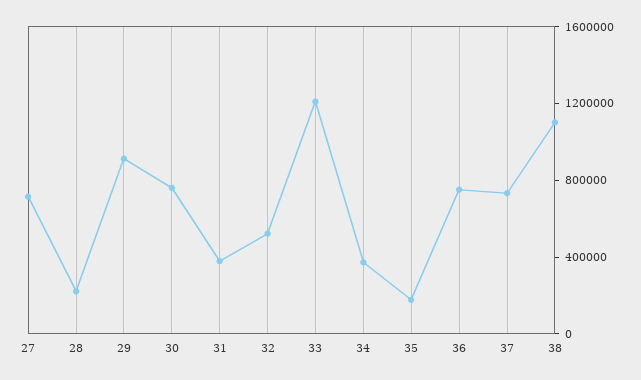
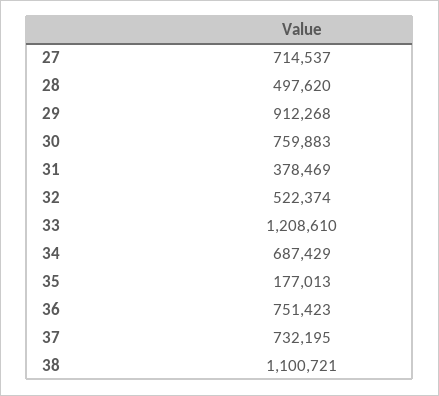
  {
    "27": 714537,
-   "28": 200000,
+   "28": 497620,
    "29": 912268,
    "30": 759883,
    "31": 378469,
    "32": 522374,
    "33": 1208610,
-   "34": 400000,
+   "34": 687429,
    "35": 177013,
    "36": 751423,
    "37": 732195,
    "38": 1100721
  }

